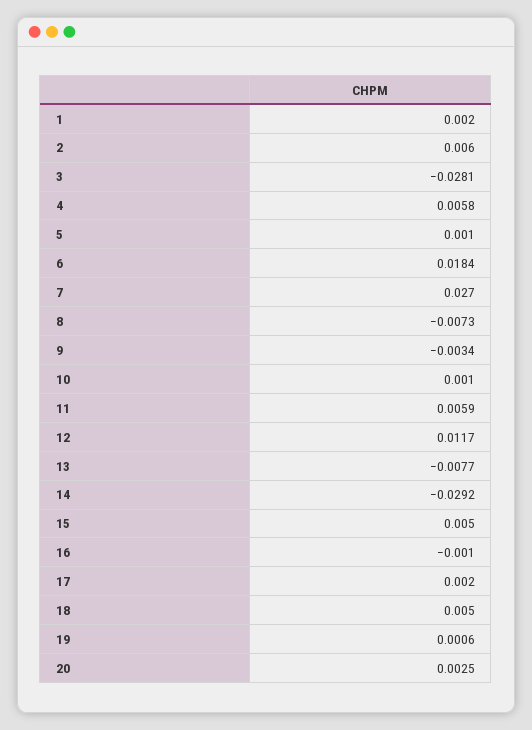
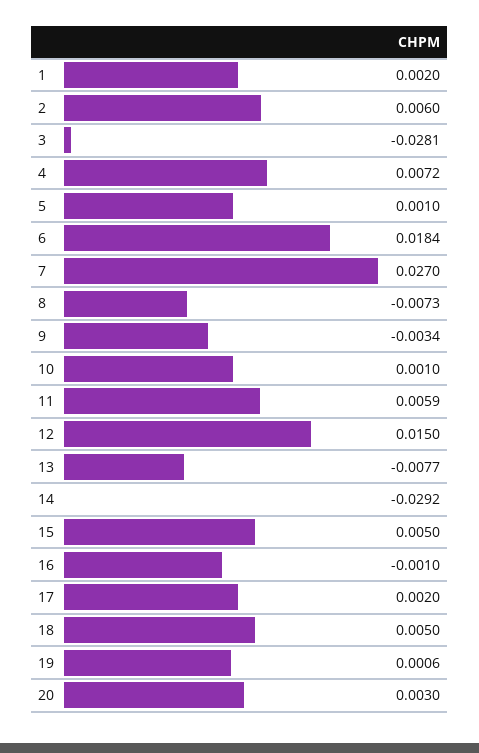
  {
    "1": 0.002,
    "2": 0.006,
    "3": -0.0281,
-   "4": 0.0058,
+   "4": 0.0072,
    "5": 0.001,
    "6": 0.0184,
    "7": 0.027,
    "8": -0.0073,
    "9": -0.0034,
    "10": 0.001,
    "11": 0.0059,
-   "12": 0.0117,
+   "12": 0.015,
    "13": -0.0077,
    "14": -0.0292,
    "15": 0.005,
    "16": -0.001,
    "17": 0.002,
    "18": 0.005,
    "19": 0.0006,
-   "20": 0.0025
+   "20": 0.003
  }

